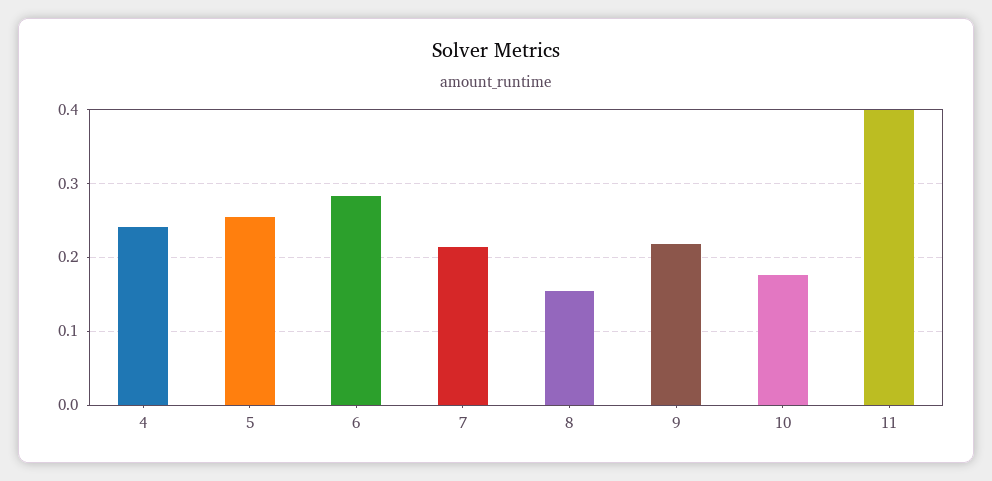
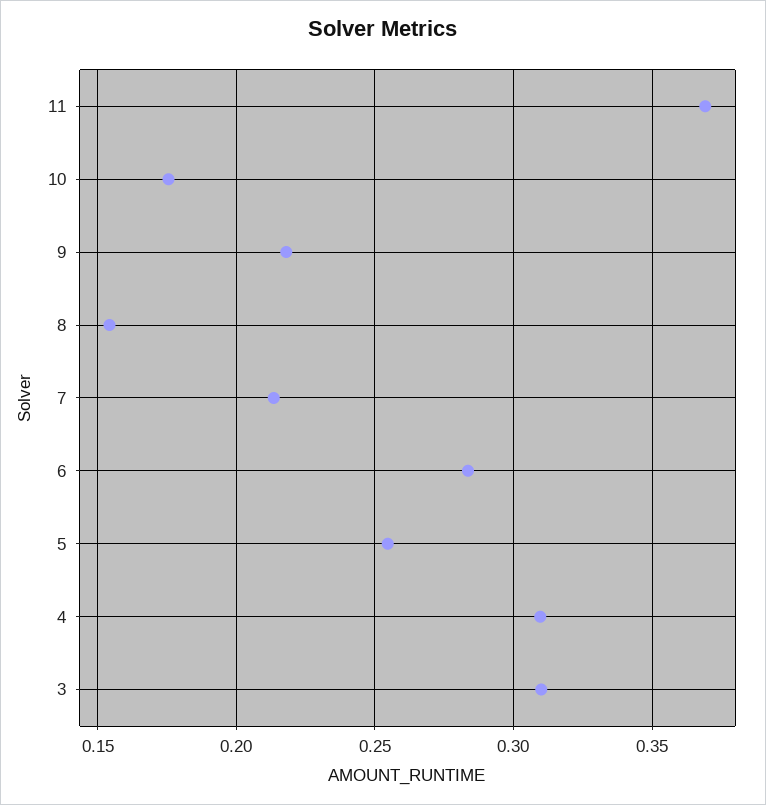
  {
-   "4": 0.24,
+   "4": 0.31,
    "5": 0.255,
    "6": 0.285,
    "7": 0.215,
    "8": 0.155,
    "9": 0.22,
    "10": 0.175,
-   "11": 0.4
+   "11": 0.37,
+   "3": 0.31
  }

